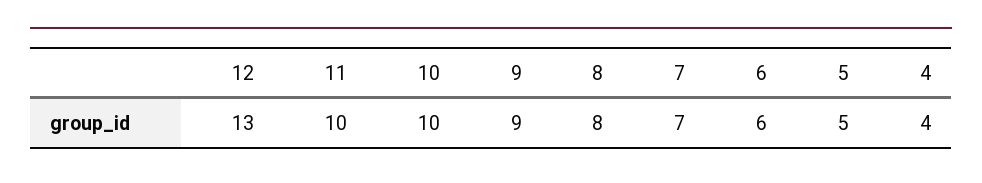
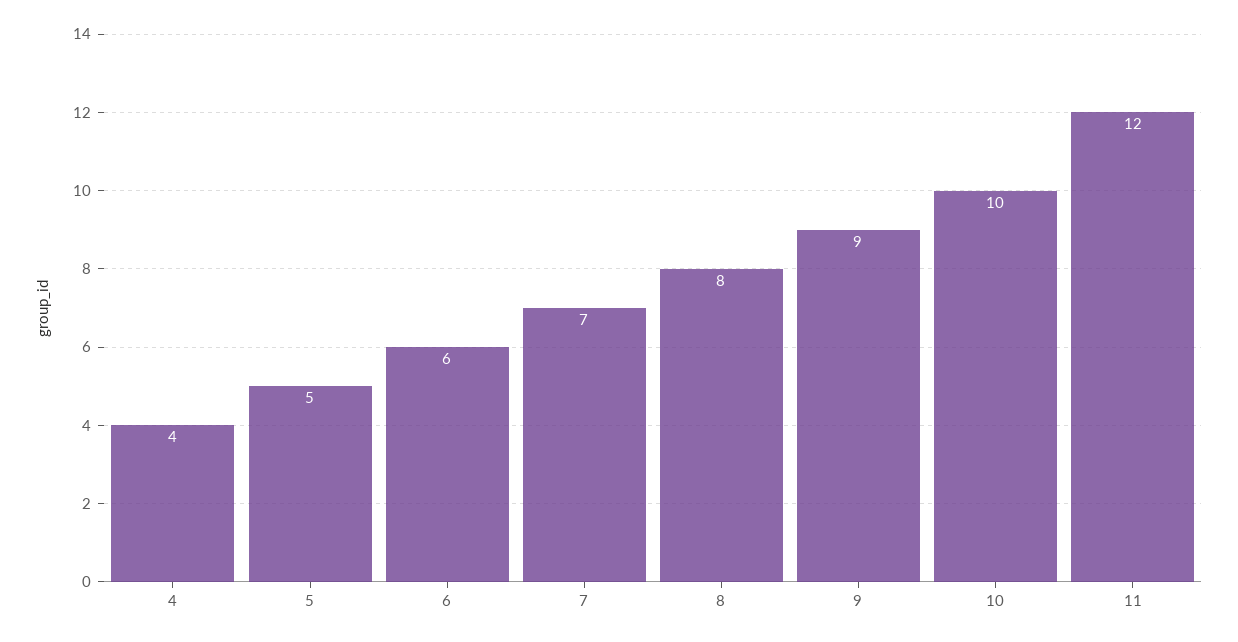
  {
-   "12": 13,
-   "11": 10,
+   "11": 12,
    "10": 10,
    "9": 9,
    "8": 8,
    "7": 7,
    "6": 6,
    "5": 5,
    "4": 4
  }

